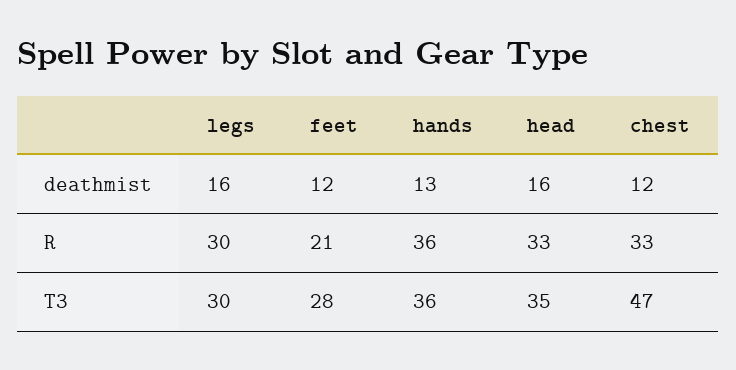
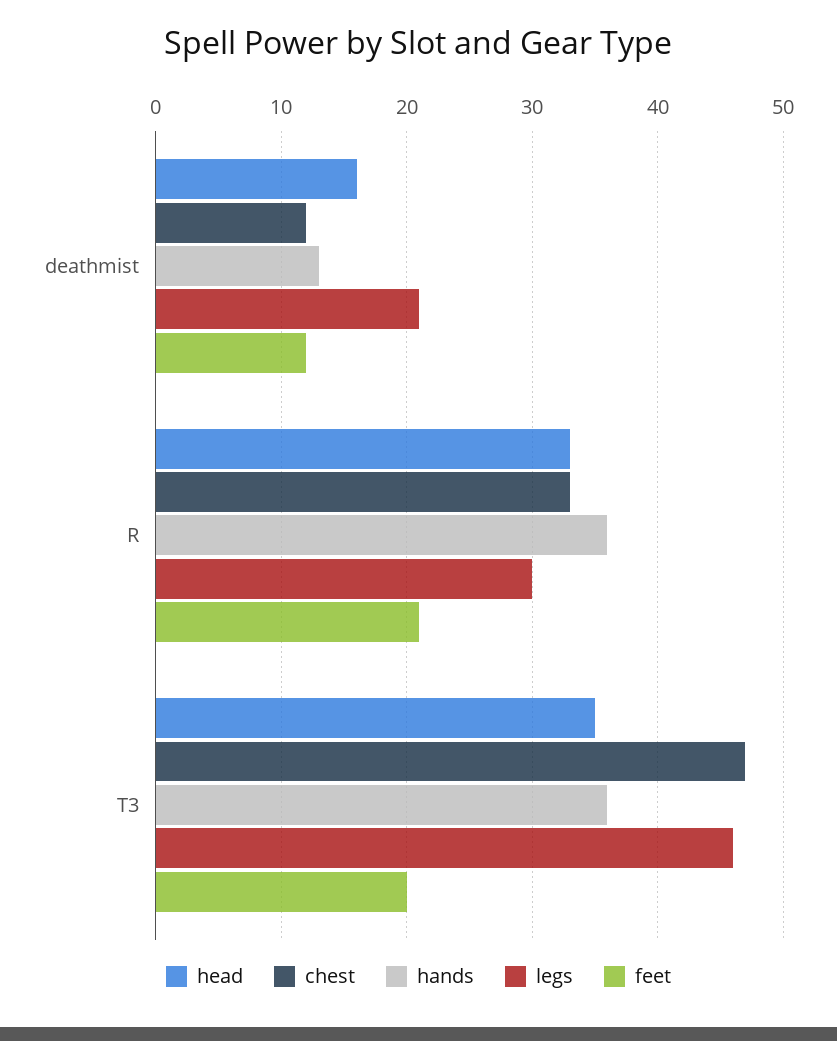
  {
    "legs": {
-     "deathmist": 16,
+     "deathmist": 21,
      "R": 30,
-     "T3": 30
+     "T3": 46
    },
    "feet": {
      "deathmist": 12,
      "R": 21,
-     "T3": 28
+     "T3": 20
    },
    "hands": {
      "deathmist": 13,
      "R": 36,
      "T3": 36
    },
    "head": {
      "deathmist": 16,
      "R": 33,
      "T3": 35
    },
    "chest": {
      "deathmist": 12,
      "R": 33,
      "T3": 47
    }
  }

